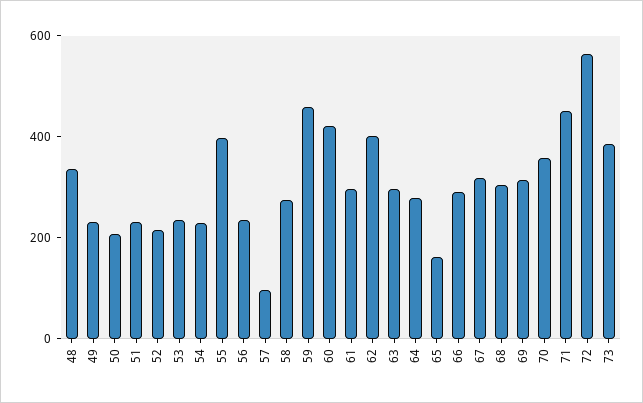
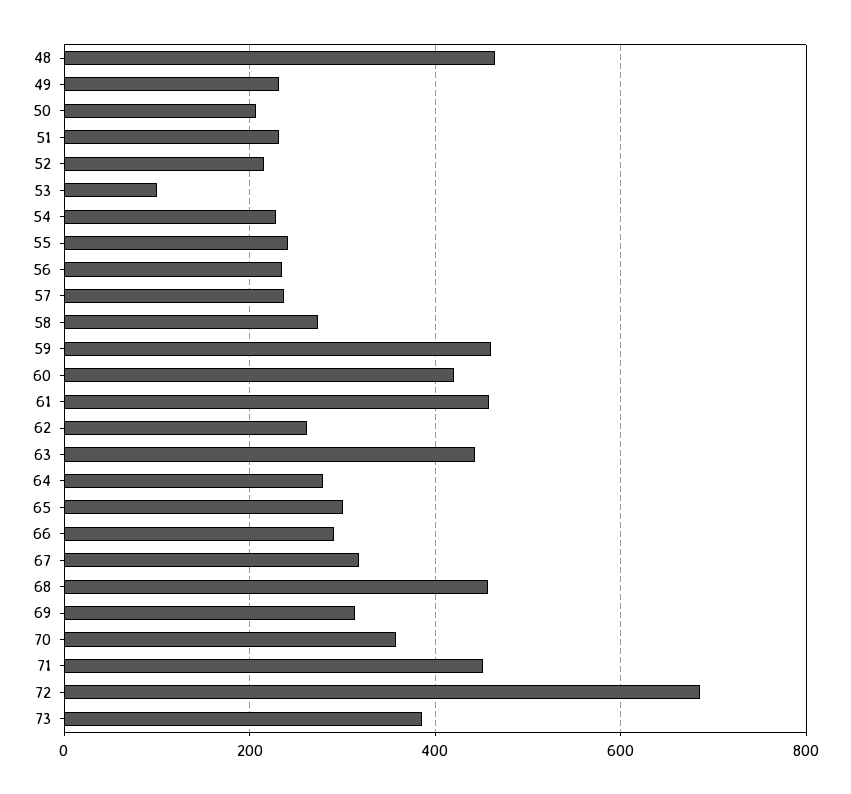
  {
-   "48": 350,
+   "48": 460,
    "49": 240,
    "50": 200,
    "51": 240,
    "52": 220,
-   "53": 250,
+   "53": 100,
    "54": 220,
-   "55": 400,
+   "55": 240,
    "56": 240,
-   "57": 100,
+   "57": 240,
    "58": 280,
    "59": 460,
    "60": 420,
-   "61": 300,
+   "61": 460,
-   "62": 400,
+   "62": 260,
-   "63": 300,
+   "63": 440,
    "64": 280,
-   "65": 150,
+   "65": 300,
    "66": 300,
    "67": 320,
-   "68": 300,
+   "68": 460,
    "69": 320,
    "70": 360,
    "71": 460,
-   "72": 550,
+   "72": 680,
    "73": 380
  }

